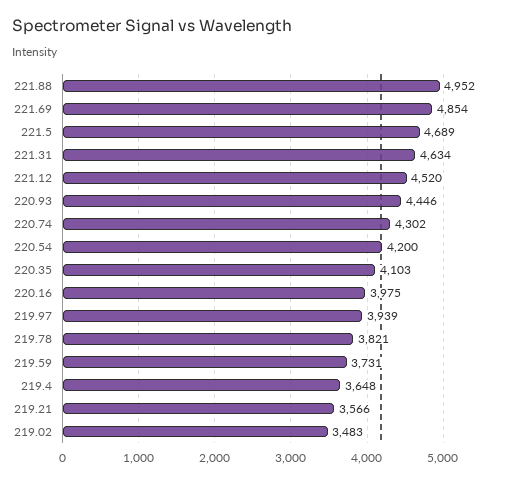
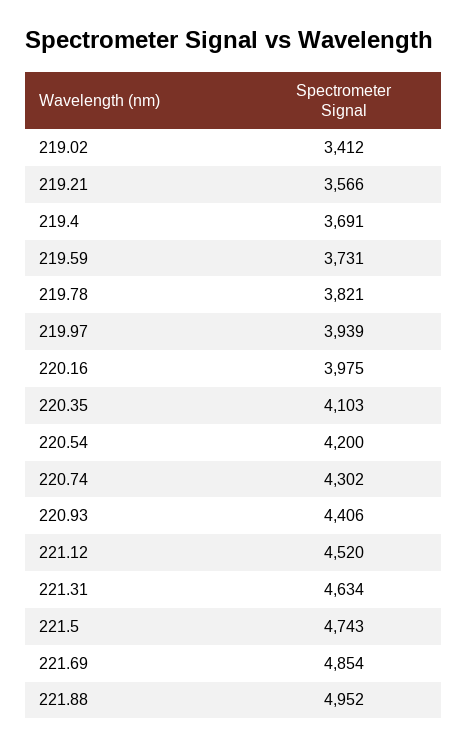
  {
    "221.88": 4952,
    "221.69": 4854,
-   "221.5": 4689,
+   "221.5": 4743,
    "221.31": 4634,
    "221.12": 4520,
-   "220.93": 4446,
+   "220.93": 4406,
    "220.74": 4302,
    "220.54": 4200,
    "220.35": 4103,
    "220.16": 3975,
    "219.97": 3939,
    "219.78": 3821,
    "219.59": 3731,
-   "219.4": 3648,
+   "219.4": 3691,
    "219.21": 3566,
-   "219.02": 3483
+   "219.02": 3412
  }

